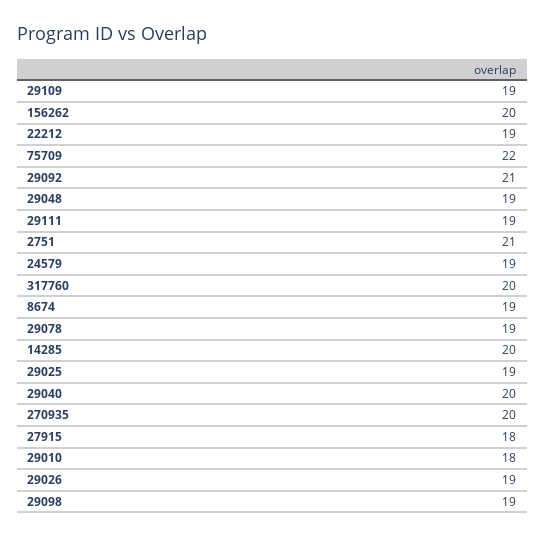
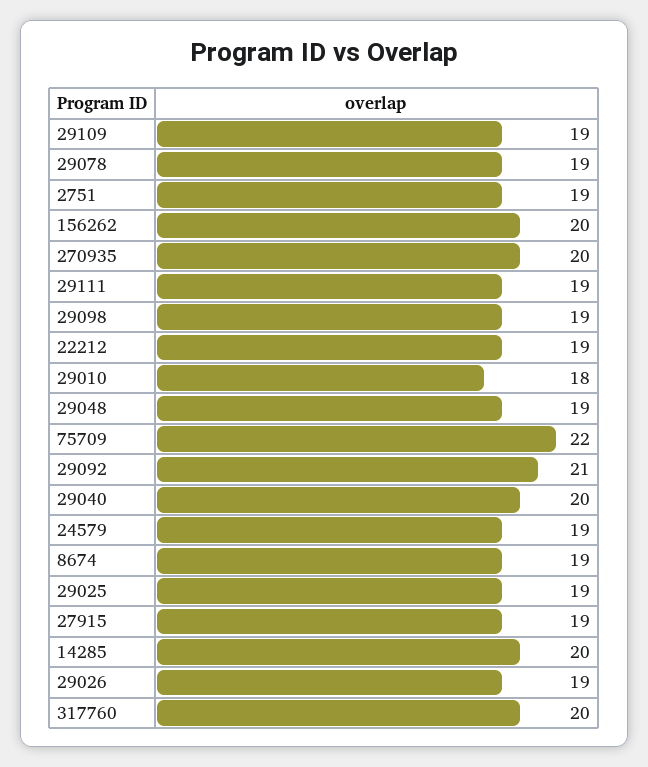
  {
    "29109": 19,
    "156262": 20,
    "22212": 19,
    "75709": 22,
    "29092": 21,
    "29048": 19,
    "29111": 19,
-   "2751": 21,
+   "2751": 19,
    "24579": 19,
    "317760": 20,
    "8674": 19,
    "29078": 19,
    "14285": 20,
    "29025": 19,
    "29040": 20,
    "270935": 20,
-   "27915": 18,
+   "27915": 19,
    "29010": 18,
    "29026": 19,
    "29098": 19
  }

